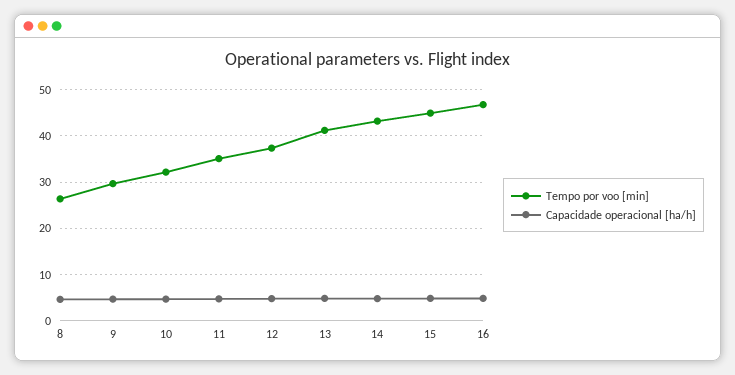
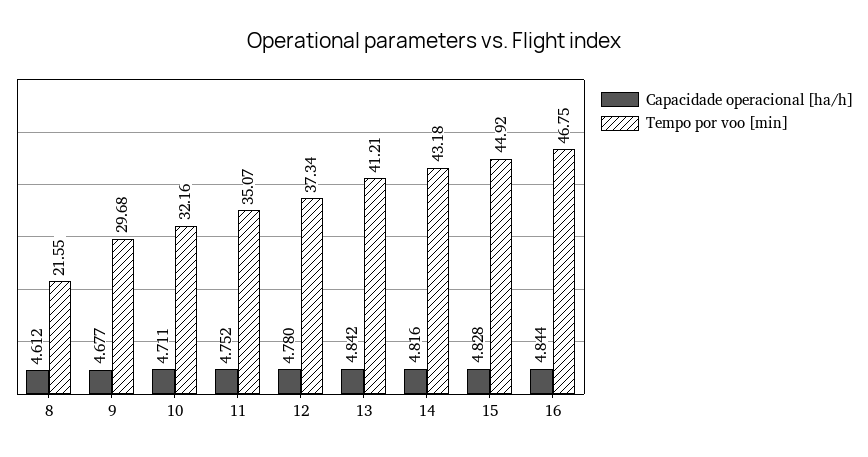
  {
    "Tempo por voo [min]": {
-     "8": 26,
+     "8": 21.55,
      "9": 29.68,
      "10": 32.16,
      "11": 35.07,
      "12": 37.34,
      "13": 41.21,
      "14": 43.18,
      "15": 44.92,
      "16": 46.75
    },
    "Capacidade operacional [ha/h]": {
      "8": 4.612,
      "9": 4.677,
      "10": 4.711,
      "11": 4.752,
      "12": 4.78,
      "13": 4.842,
      "14": 4.816,
      "15": 4.828,
      "16": 4.844
    }
  }

